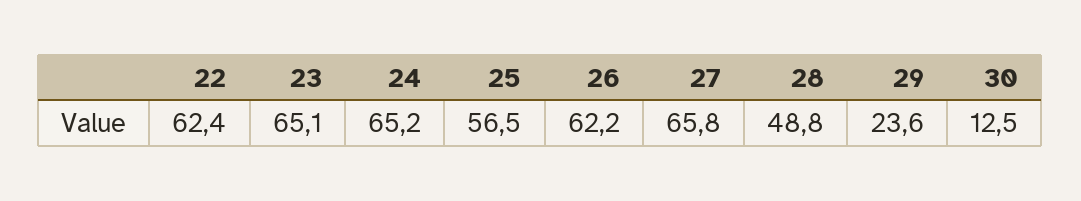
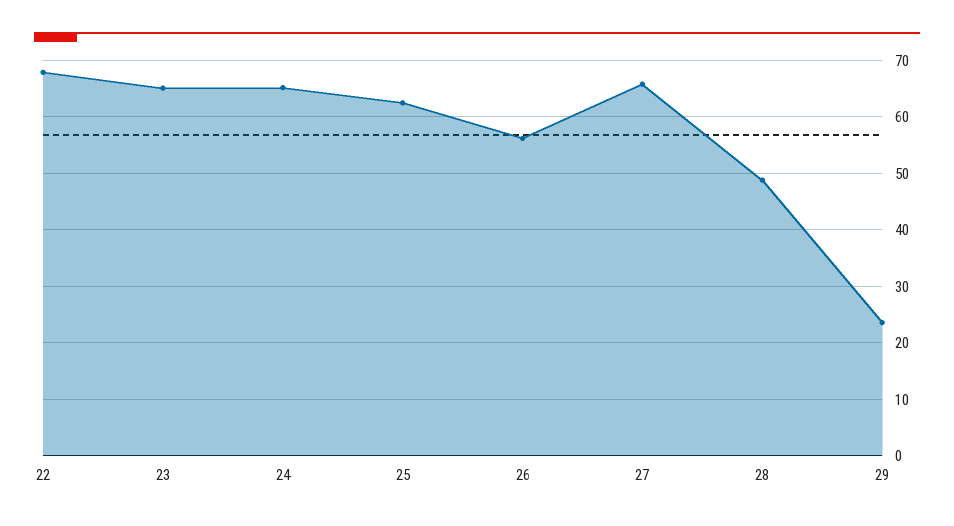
  {
-   "22": 62.4,
+   "22": 68,
    "23": 65.1,
    "24": 65.2,
-   "25": 56.5,
+   "25": 62,
-   "26": 62.2,
+   "26": 56,
    "27": 65.8,
    "28": 48.8,
-   "29": 23.6,
+   "29": 23.6
-   "30": 12.5
  }

